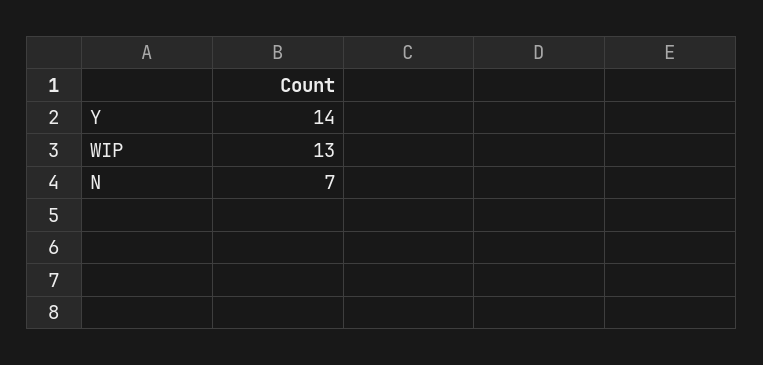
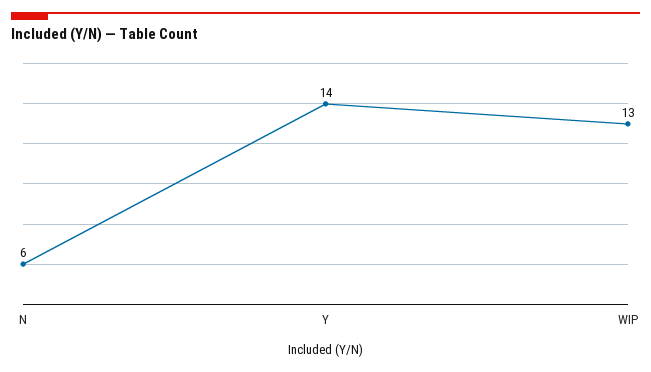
  {
    "Y": 14,
    "WIP": 13,
-   "N": 7
+   "N": 6
  }

